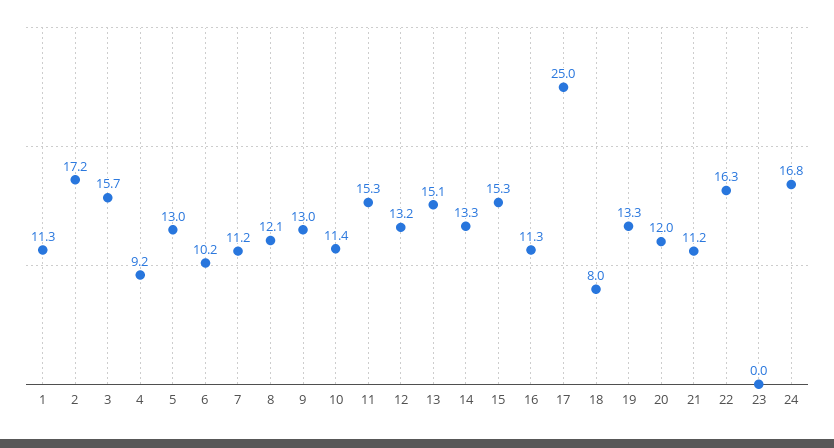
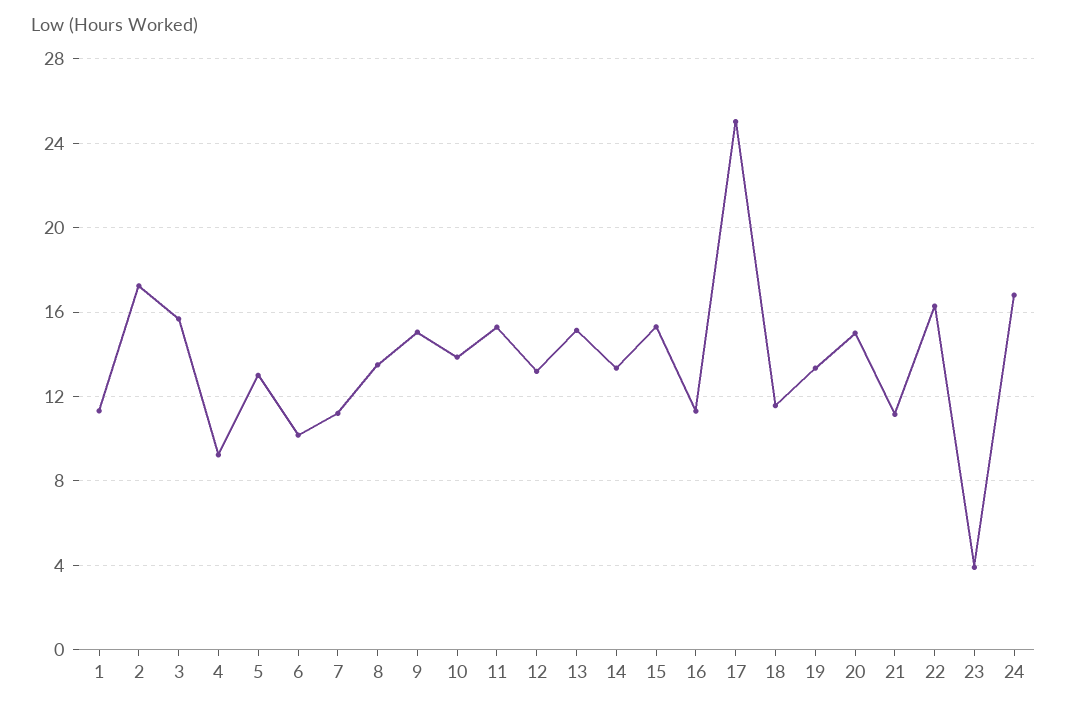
  {
    "1": 11.3,
    "2": 17.2,
    "3": 15.7,
    "4": 9.2,
    "5": 13,
    "6": 10.2,
    "7": 11.2,
-   "8": 12.1,
+   "8": 13.5,
-   "9": 13,
+   "9": 15,
-   "10": 11.4,
+   "10": 14,
    "11": 15.3,
    "12": 13.2,
    "13": 15.1,
    "14": 13.3,
    "15": 15.3,
    "16": 11.3,
    "17": 25,
-   "18": 8,
+   "18": 11.5,
    "19": 13.3,
-   "20": 12,
+   "20": 15,
    "21": 11.2,
    "22": 16.3,
-   "23": 0,
+   "23": 4,
    "24": 16.8
  }

